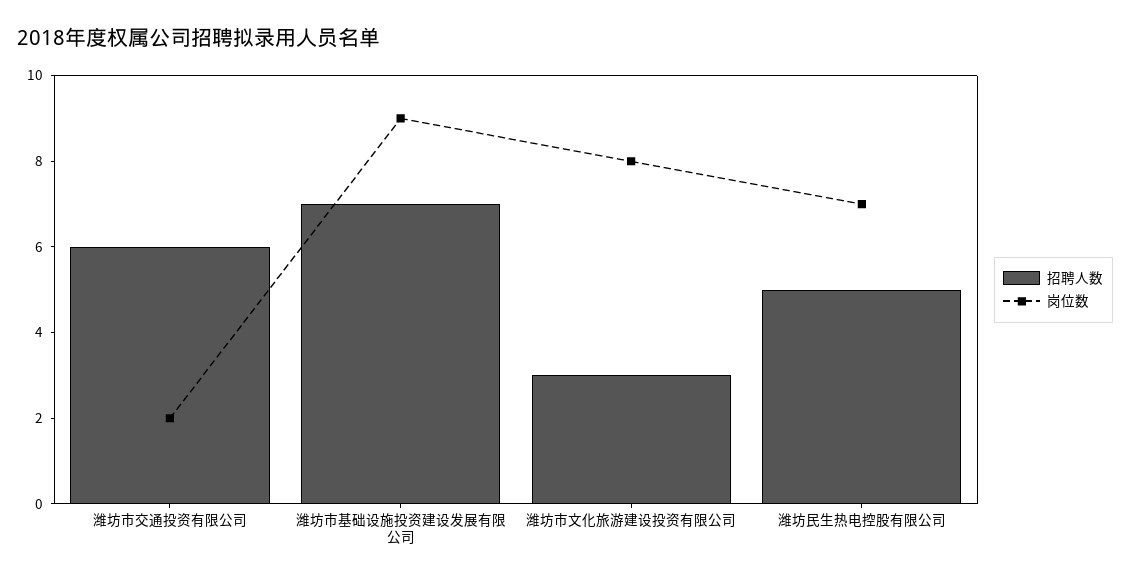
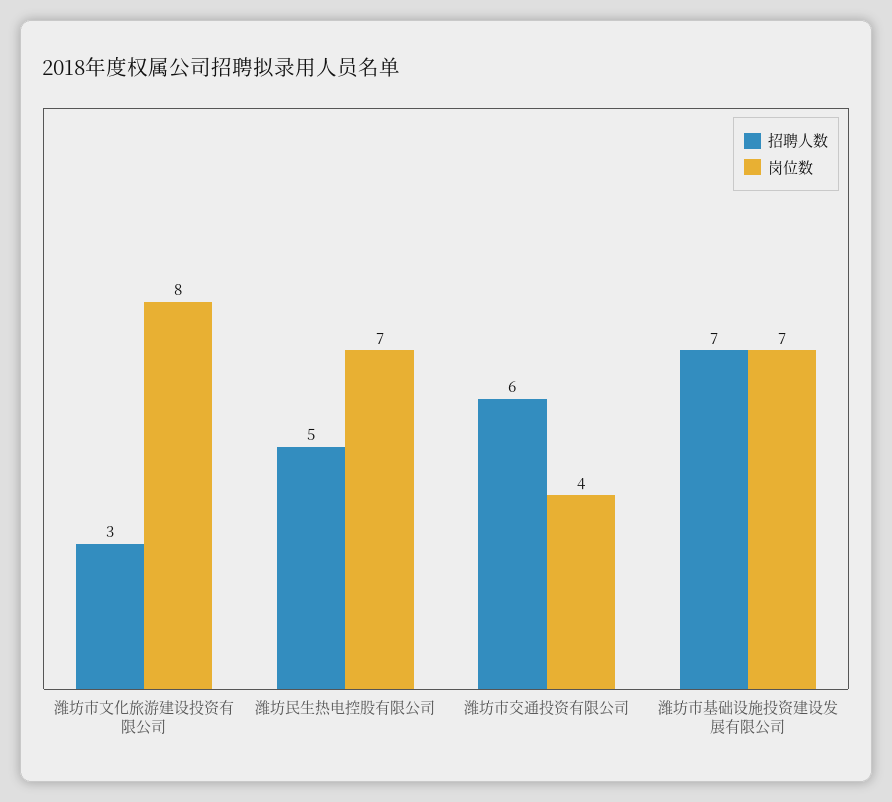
  {
    "招聘人数": {
      "潍坊市交通投资有限公司": 6,
      "潍坊市基础设施投资建设发展有限公司": 7,
      "潍坊市文化旅游建设投资有限公司": 3,
      "潍坊民生热电控股有限公司": 5
    },
    "岗位数": {
-     "潍坊市交通投资有限公司": 2,
+     "潍坊市交通投资有限公司": 4,
-     "潍坊市基础设施投资建设发展有限公司": 9,
+     "潍坊市基础设施投资建设发展有限公司": 7,
      "潍坊市文化旅游建设投资有限公司": 8,
      "潍坊民生热电控股有限公司": 7
    }
  }

